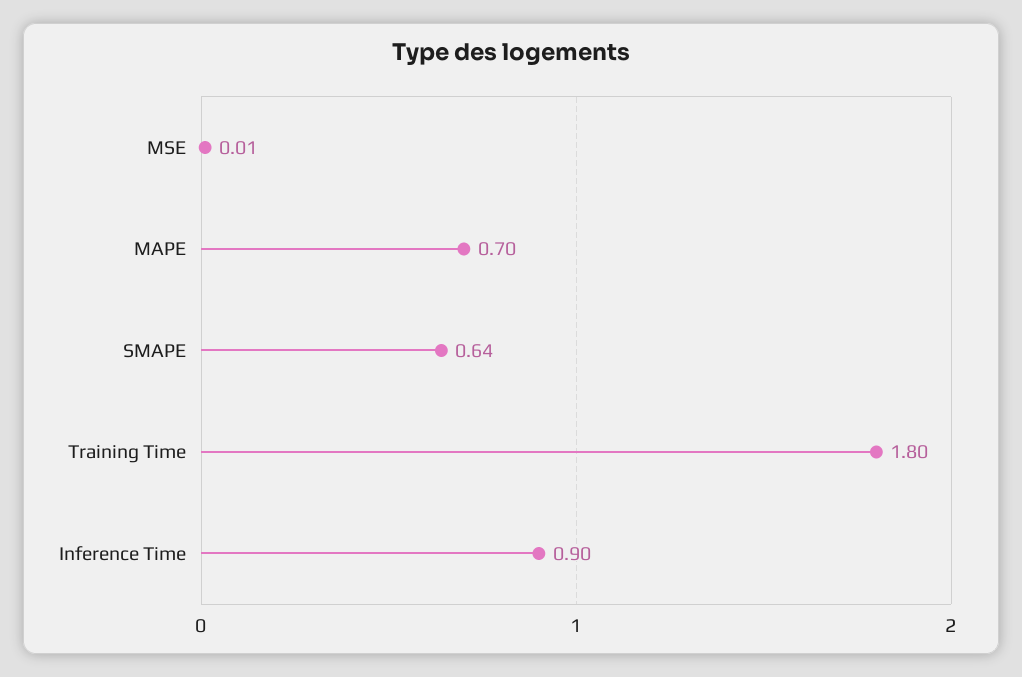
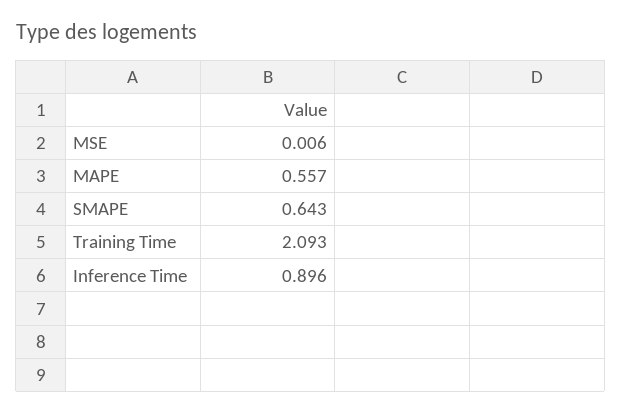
  {
    "MSE": 0.006,
-   "MAPE": 0.7,
+   "MAPE": 0.557,
    "SMAPE": 0.643,
-   "Training Time": 1.8,
+   "Training Time": 2.093,
    "Inference Time": 0.896
  }

